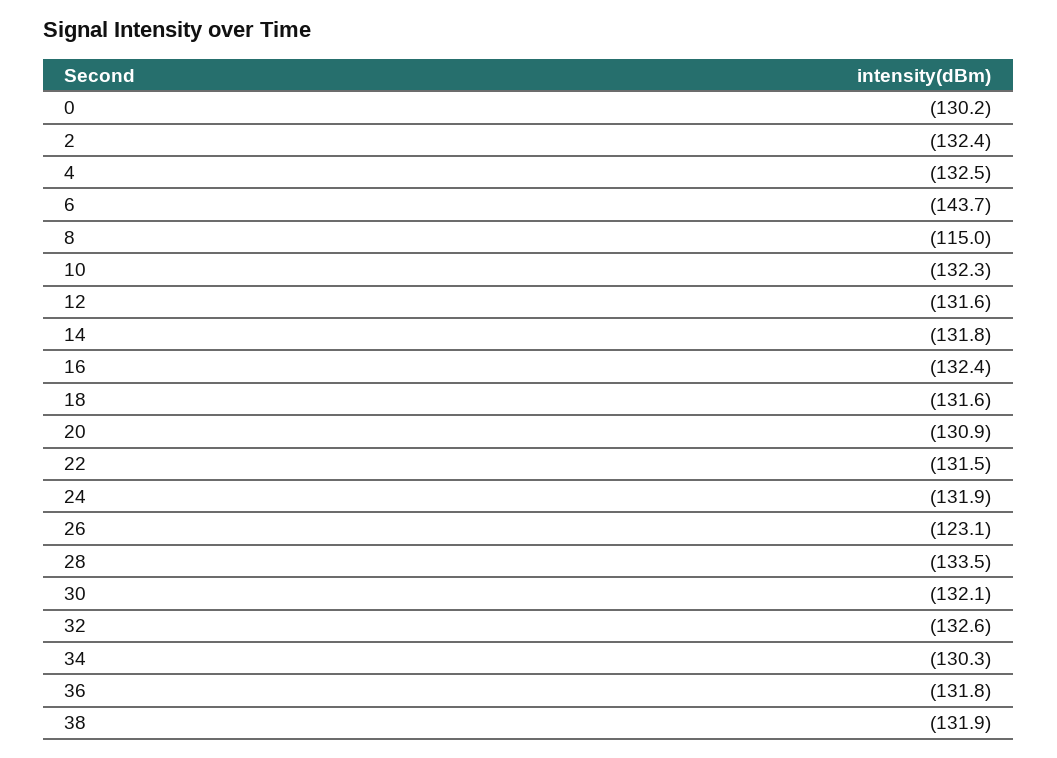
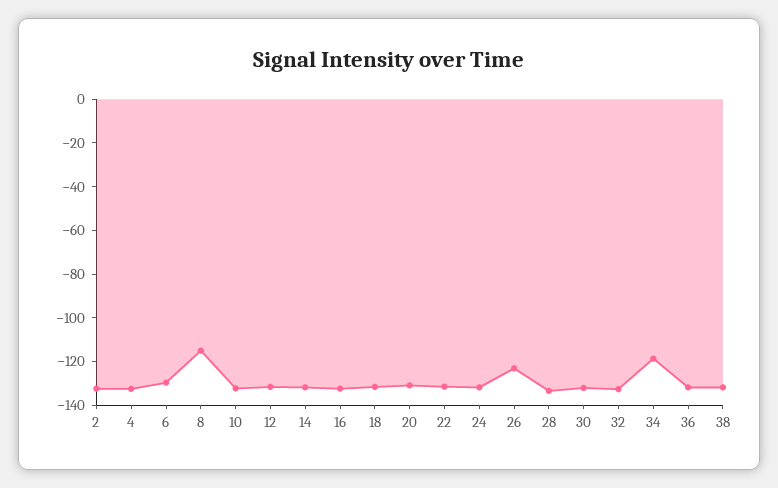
  {
-   "0": -130.2,
    "2": -132.4,
    "4": -132.5,
-   "6": -143.7,
+   "6": -130,
    "8": -115,
    "10": -132.3,
    "12": -131.6,
    "14": -131.8,
    "16": -132.4,
    "18": -131.6,
    "20": -130.9,
    "22": -131.5,
    "24": -131.9,
    "26": -123.1,
    "28": -133.5,
    "30": -132.1,
    "32": -132.6,
-   "34": -130.3,
+   "34": -120,
    "36": -131.8,
    "38": -131.9
  }

